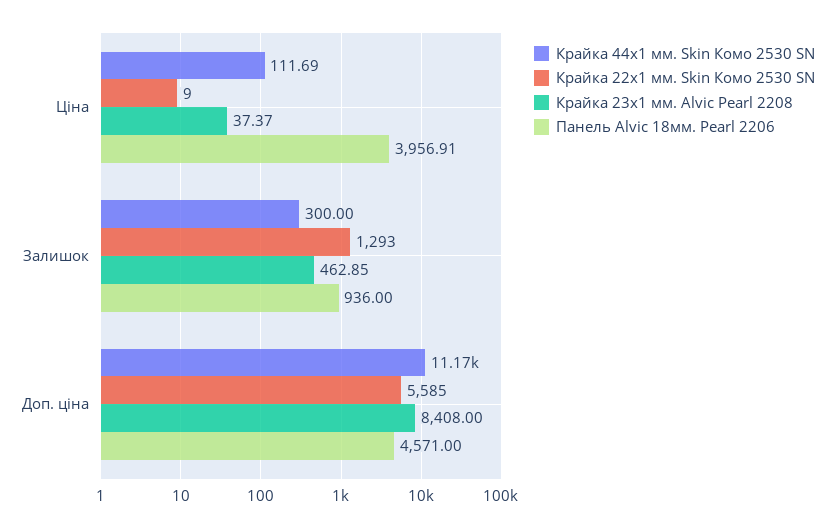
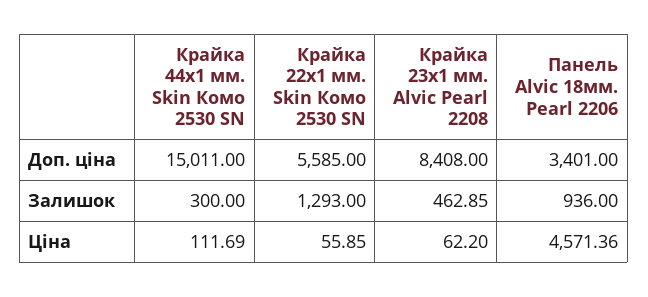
  {
    "Крайка 44x1 мм. Skin Комо 2530 SN": {
      "Ціна": 111.69,
      "Залишок": 300,
-     "Доп. ціна": 11170
+     "Доп. ціна": 15011
    },
    "Крайка 22x1 мм. Skin Комо 2530 SN": {
-     "Ціна": 9,
+     "Ціна": 55.85,
      "Залишок": 1293,
      "Доп. ціна": 5585
    },
    "Крайка 23x1 мм. Alvic Pearl 2208": {
-     "Ціна": 37.37,
+     "Ціна": 62.2,
      "Залишок": 462.85,
      "Доп. ціна": 8408
    },
    "Панель Alvic 18мм. Pearl 2206": {
-     "Ціна": 3956.91,
+     "Ціна": 4571.36,
      "Залишок": 936,
-     "Доп. ціна": 4571
+     "Доп. ціна": 3401
    }
  }

